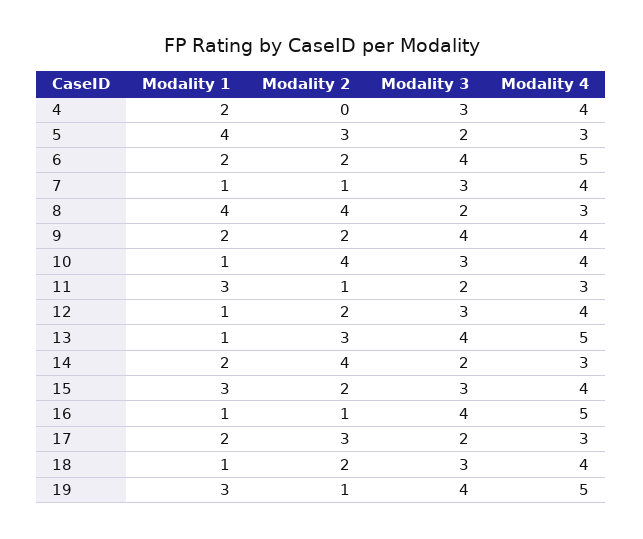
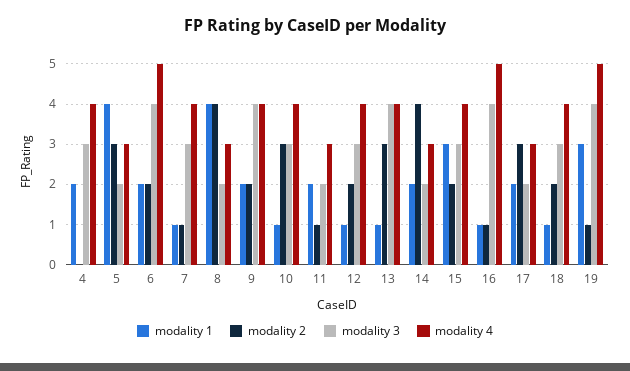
  {
    "Modality 1": {
      "4": 2,
      "5": 4,
      "6": 2,
      "7": 1,
      "8": 4,
      "9": 2,
      "10": 1,
-     "11": 3,
+     "11": 2,
      "12": 1,
      "13": 1,
      "14": 2,
      "15": 3,
      "16": 1,
      "17": 2,
      "18": 1,
      "19": 3
    },
    "Modality 2": {
      "4": 0,
      "5": 3,
      "6": 2,
      "7": 1,
      "8": 4,
      "9": 2,
-     "10": 4,
+     "10": 3,
      "11": 1,
      "12": 2,
      "13": 3,
      "14": 4,
      "15": 2,
      "16": 1,
      "17": 3,
      "18": 2,
      "19": 1
    },
    "Modality 3": {
      "4": 3,
      "5": 2,
      "6": 4,
      "7": 3,
      "8": 2,
      "9": 4,
      "10": 3,
      "11": 2,
      "12": 3,
      "13": 4,
      "14": 2,
      "15": 3,
      "16": 4,
      "17": 2,
      "18": 3,
      "19": 4
    },
    "Modality 4": {
      "4": 4,
      "5": 3,
      "6": 5,
      "7": 4,
      "8": 3,
      "9": 4,
      "10": 4,
      "11": 3,
      "12": 4,
-     "13": 5,
+     "13": 4,
      "14": 3,
      "15": 4,
      "16": 5,
      "17": 3,
      "18": 4,
      "19": 5
    }
  }

